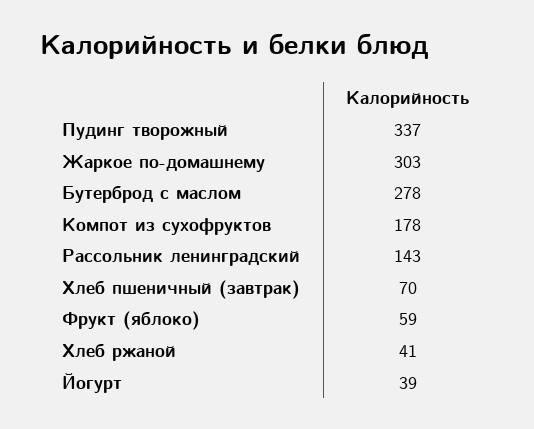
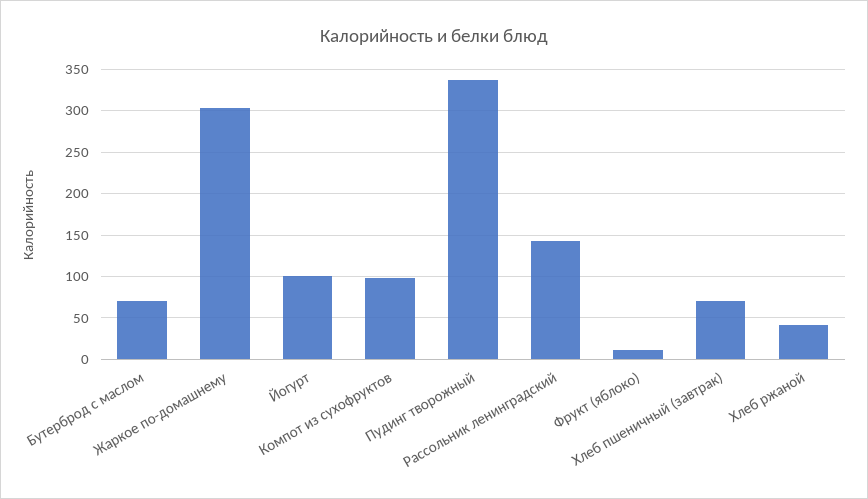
  {
    "Пудинг творожный": 337,
    "Жаркое по-домашнему": 303,
-   "Бутерброд с маслом": 278,
+   "Бутерброд с маслом": 70,
-   "Компот из сухофруктов": 178,
+   "Компот из сухофруктов": 100,
    "Рассольник ленинградский": 143,
    "Хлеб пшеничный (завтрак)": 70,
-   "Фрукт (яблоко)": 59,
+   "Фрукт (яблоко)": 10,
    "Хлеб ржаной": 41,
-   "Йогурт": 39
+   "Йогурт": 100
  }

